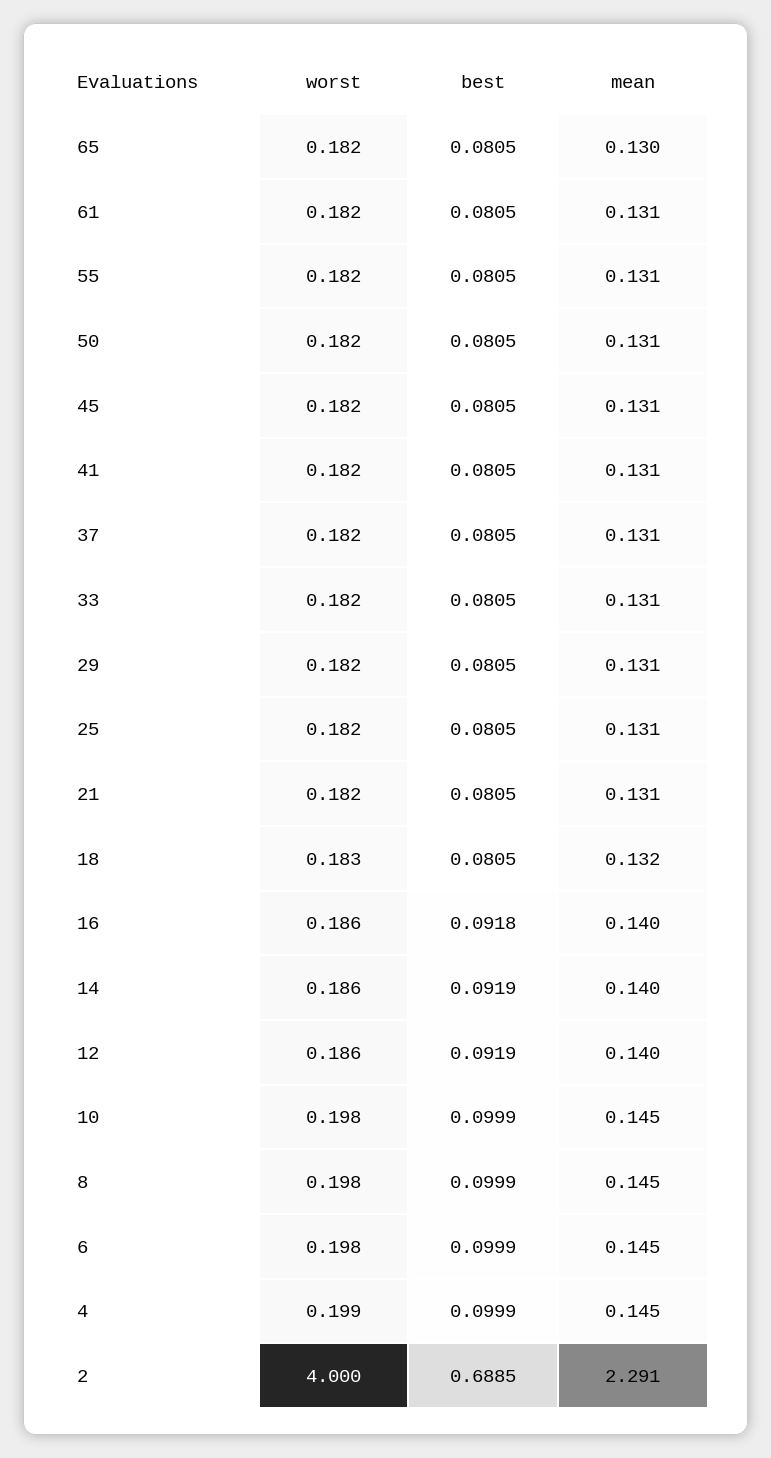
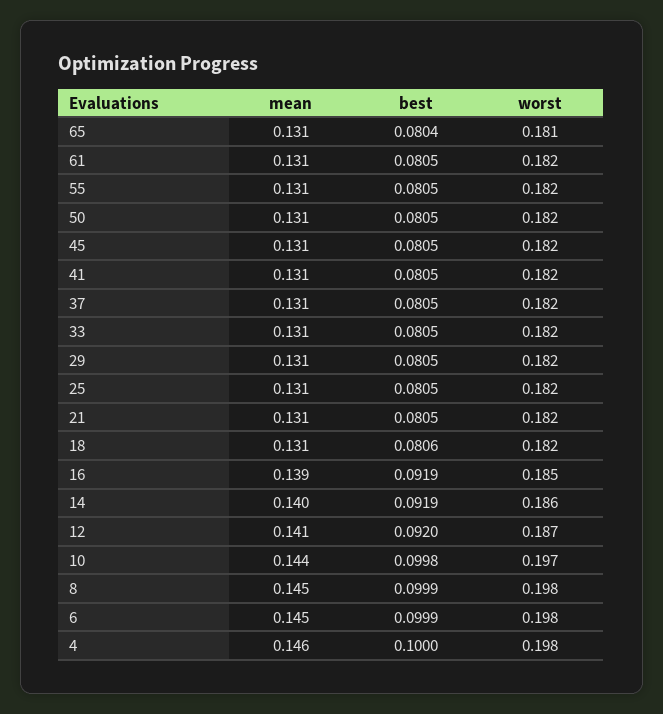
  {
    "worst": {
-     "65": 0.182,
+     "65": 0.181,
      "61": 0.182,
      "55": 0.182,
      "50": 0.182,
      "45": 0.182,
      "41": 0.182,
      "37": 0.182,
      "33": 0.182,
      "29": 0.182,
      "25": 0.182,
      "21": 0.182,
-     "18": 0.183,
+     "18": 0.182,
-     "16": 0.186,
+     "16": 0.185,
      "14": 0.186,
-     "12": 0.186,
+     "12": 0.187,
-     "10": 0.198,
+     "10": 0.197,
      "8": 0.198,
      "6": 0.198,
-     "4": 0.199,
+     "4": 0.198
-     "2": 4
    },
    "best": {
-     "65": 0.0805,
+     "65": 0.0804,
      "61": 0.0805,
      "55": 0.0805,
      "50": 0.0805,
      "45": 0.0805,
      "41": 0.0805,
      "37": 0.0805,
      "33": 0.0805,
      "29": 0.0805,
      "25": 0.0805,
      "21": 0.0805,
-     "18": 0.0805,
+     "18": 0.0806,
-     "16": 0.0918,
+     "16": 0.0919,
      "14": 0.0919,
-     "12": 0.0919,
+     "12": 0.092,
-     "10": 0.0999,
+     "10": 0.0998,
      "8": 0.0999,
      "6": 0.0999,
-     "4": 0.0999,
+     "4": 0.1
-     "2": 0.6885
    },
    "mean": {
-     "65": 0.13,
+     "65": 0.131,
      "61": 0.131,
      "55": 0.131,
      "50": 0.131,
      "45": 0.131,
      "41": 0.131,
      "37": 0.131,
      "33": 0.131,
      "29": 0.131,
      "25": 0.131,
      "21": 0.131,
-     "18": 0.132,
+     "18": 0.131,
-     "16": 0.14,
+     "16": 0.139,
      "14": 0.14,
-     "12": 0.14,
+     "12": 0.141,
-     "10": 0.145,
+     "10": 0.144,
      "8": 0.145,
      "6": 0.145,
-     "4": 0.145,
+     "4": 0.146
-     "2": 2.291
    }
  }

